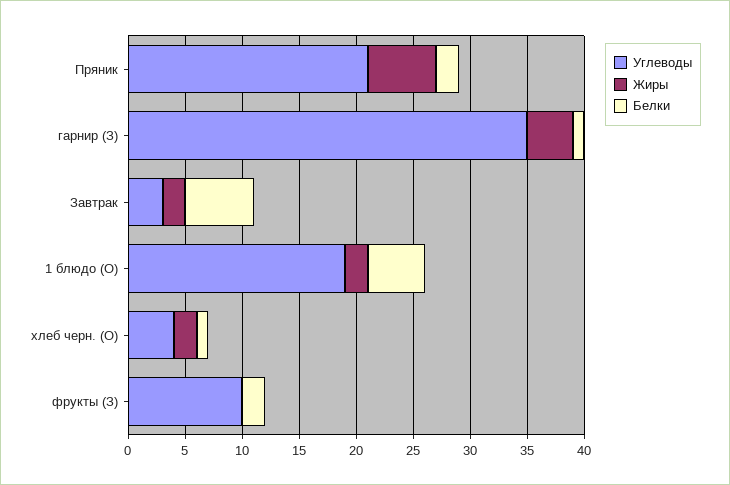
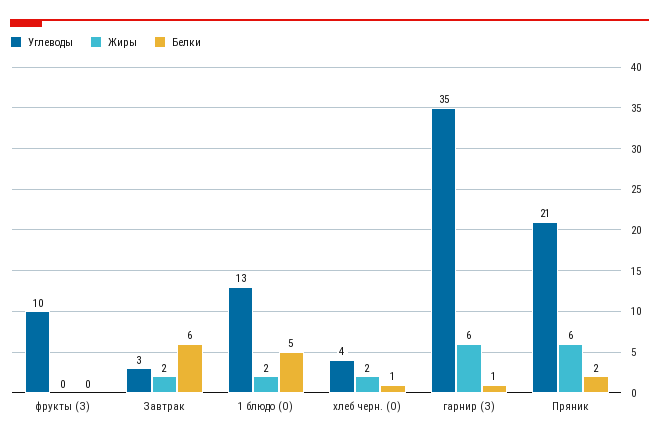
  {
    "Углеводы": {
      "Пряник": 21,
      "гарнир (З)": 35,
      "Завтрак": 3,
-     "1 блюдо (О)": 19,
+     "1 блюдо (О)": 13,
      "хлеб черн. (О)": 4,
      "фрукты (З)": 10
    },
    "Жиры": {
      "Пряник": 6,
-     "гарнир (З)": 4,
+     "гарнир (З)": 6,
      "Завтрак": 2,
      "1 блюдо (О)": 2,
      "хлеб черн. (О)": 2,
      "фрукты (З)": 0
    },
    "Белки": {
      "Пряник": 2,
      "гарнир (З)": 1,
      "Завтрак": 6,
      "1 блюдо (О)": 5,
      "хлеб черн. (О)": 1,
-     "фрукты (З)": 2
+     "фрукты (З)": 0
    }
  }

